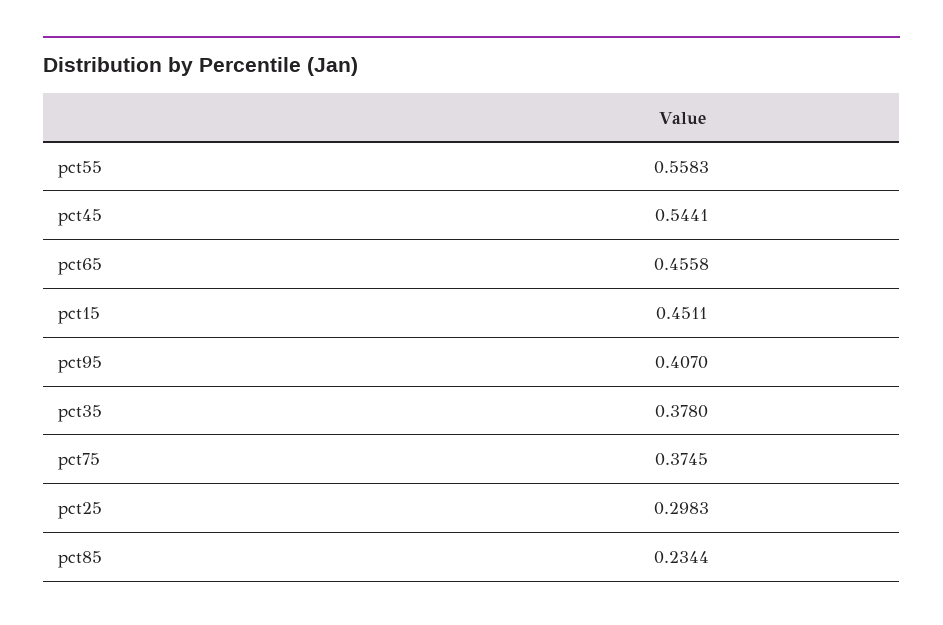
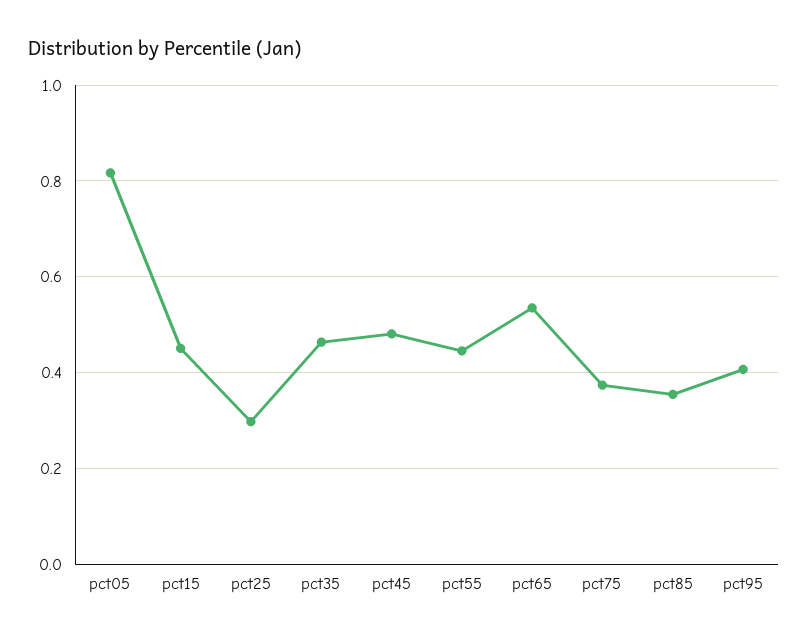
  {
-   "pct55": 0.5583,
+   "pct55": 0.44,
-   "pct45": 0.5441,
+   "pct45": 0.48,
-   "pct65": 0.4558,
+   "pct65": 0.54,
    "pct15": 0.4511,
    "pct95": 0.407,
-   "pct35": 0.378,
+   "pct35": 0.46,
    "pct75": 0.3745,
    "pct25": 0.2983,
-   "pct85": 0.2344
+   "pct85": 0.36,
+   "pct05": 0.82
  }

